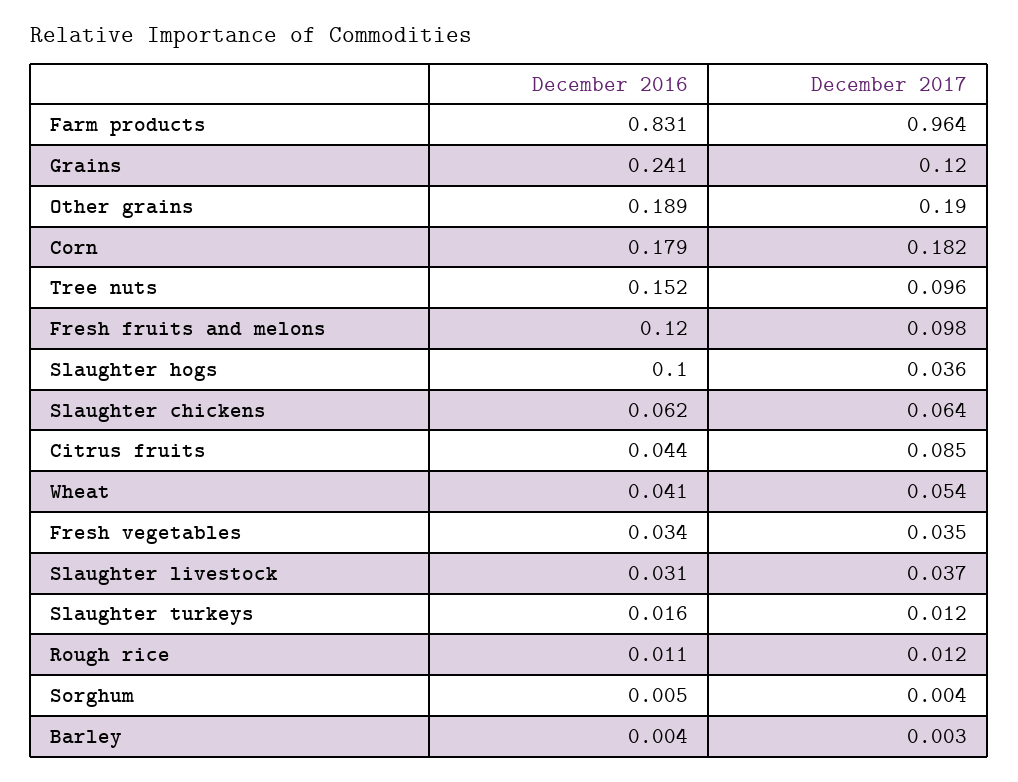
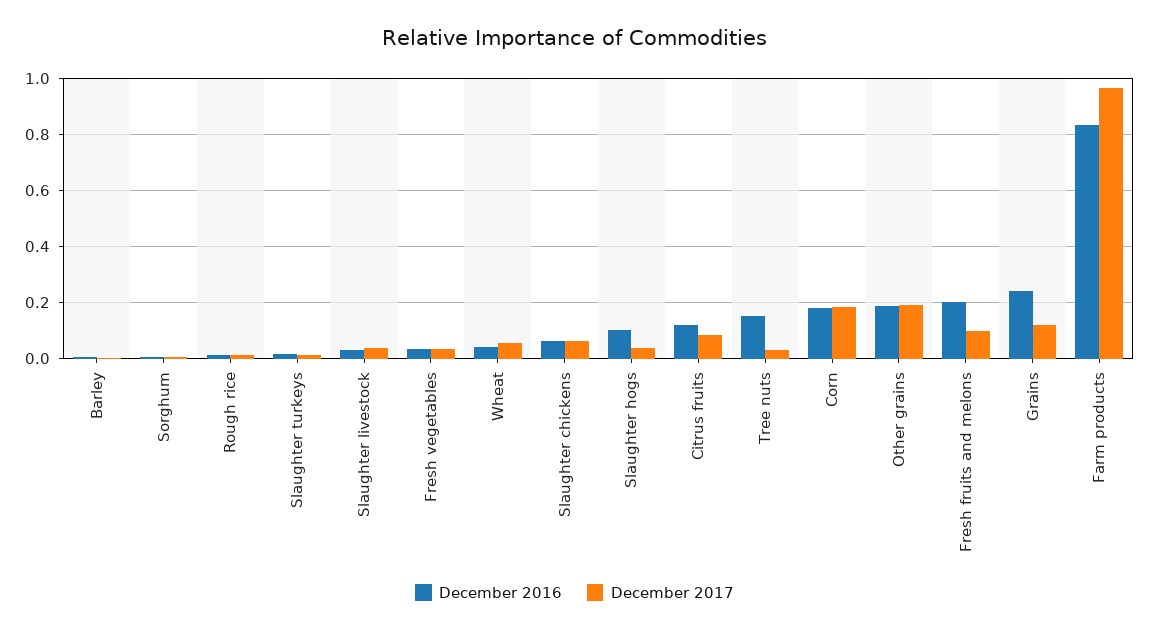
  {
    "December 2016": {
      "Farm products": 0.831,
      "Grains": 0.241,
      "Other grains": 0.189,
      "Corn": 0.179,
      "Tree nuts": 0.152,
-     "Fresh fruits and melons": 0.12,
+     "Fresh fruits and melons": 0.2,
      "Slaughter hogs": 0.1,
      "Slaughter chickens": 0.062,
-     "Citrus fruits": 0.044,
+     "Citrus fruits": 0.125,
      "Wheat": 0.041,
      "Fresh vegetables": 0.034,
      "Slaughter livestock": 0.031,
      "Slaughter turkeys": 0.016,
      "Rough rice": 0.011,
      "Sorghum": 0.005,
      "Barley": 0.004
    },
    "December 2017": {
      "Farm products": 0.964,
      "Grains": 0.12,
      "Other grains": 0.19,
      "Corn": 0.182,
-     "Tree nuts": 0.096,
+     "Tree nuts": 0.025,
      "Fresh fruits and melons": 0.098,
      "Slaughter hogs": 0.036,
      "Slaughter chickens": 0.064,
      "Citrus fruits": 0.085,
      "Wheat": 0.054,
      "Fresh vegetables": 0.035,
      "Slaughter livestock": 0.037,
      "Slaughter turkeys": 0.012,
      "Rough rice": 0.012,
      "Sorghum": 0.004,
      "Barley": 0.003
    }
  }

